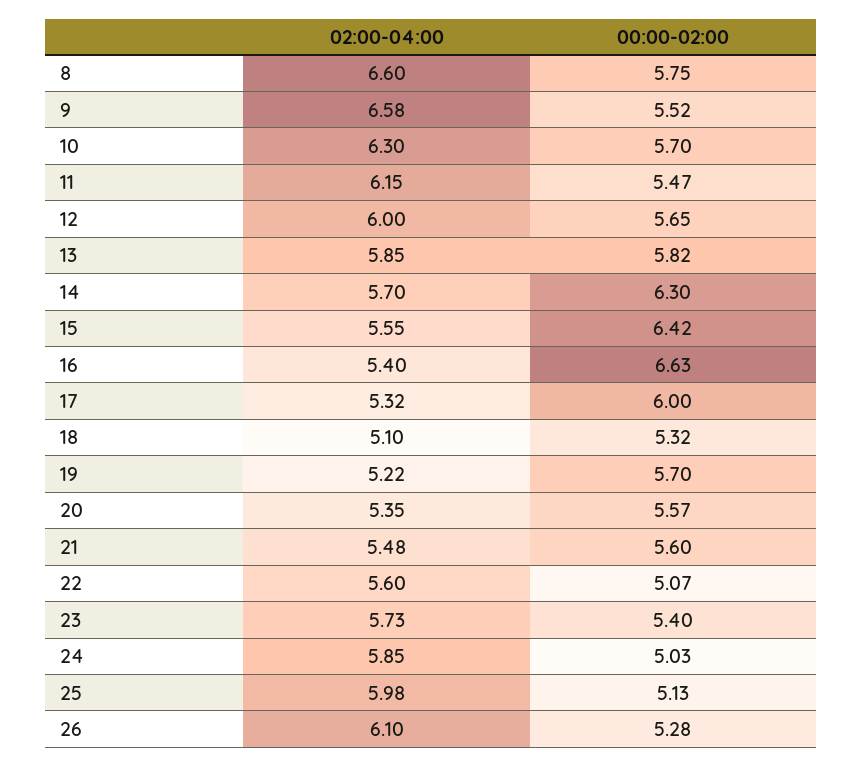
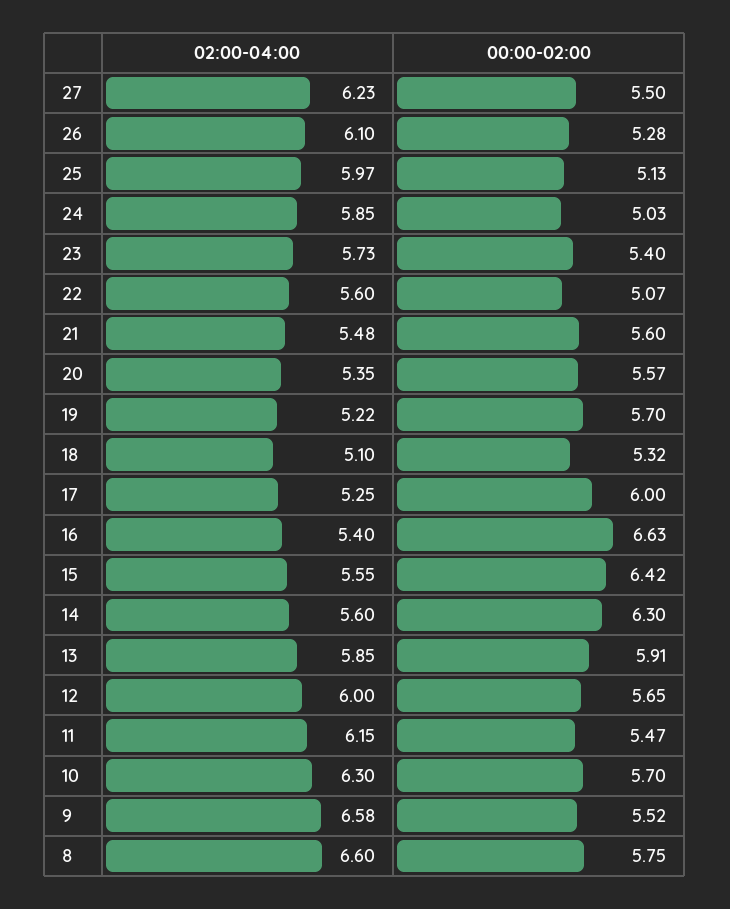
  {
    "02:00-04:00": {
      "8": 6.6,
      "9": 6.58,
      "10": 6.3,
      "11": 6.15,
      "12": 6,
      "13": 5.85,
-     "14": 5.7,
+     "14": 5.6,
      "15": 5.55,
      "16": 5.4,
-     "17": 5.32,
+     "17": 5.25,
      "18": 5.1,
      "19": 5.22,
      "20": 5.35,
      "21": 5.48,
      "22": 5.6,
      "23": 5.73,
      "24": 5.85,
-     "25": 5.98,
+     "25": 5.97,
-     "26": 6.1
+     "26": 6.1,
+     "27": 6.23
    },
    "00:00-02:00": {
      "8": 5.75,
      "9": 5.52,
      "10": 5.7,
      "11": 5.47,
      "12": 5.65,
-     "13": 5.82,
+     "13": 5.91,
      "14": 6.3,
      "15": 6.42,
      "16": 6.63,
      "17": 6,
      "18": 5.32,
      "19": 5.7,
      "20": 5.57,
      "21": 5.6,
      "22": 5.07,
      "23": 5.4,
      "24": 5.03,
      "25": 5.13,
-     "26": 5.28
+     "26": 5.28,
+     "27": 5.5
    }
  }

